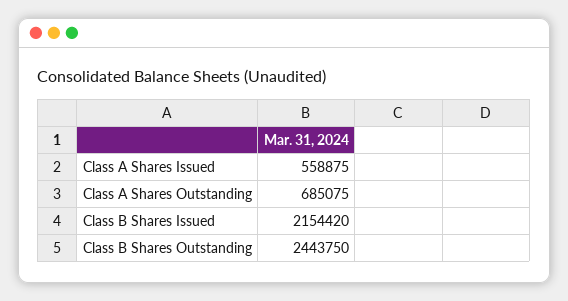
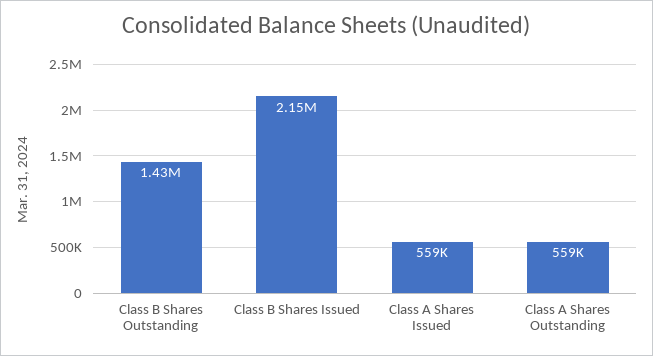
  {
    "Class A Shares Issued": 558875,
-   "Class A Shares Outstanding": 685075,
+   "Class A Shares Outstanding": 559000,
    "Class B Shares Issued": 2154420,
-   "Class B Shares Outstanding": 2443750
+   "Class B Shares Outstanding": 1430000
  }

